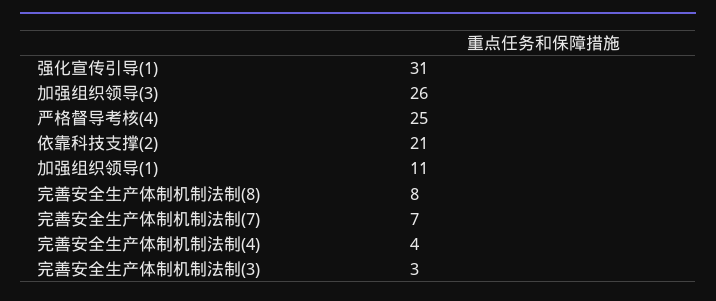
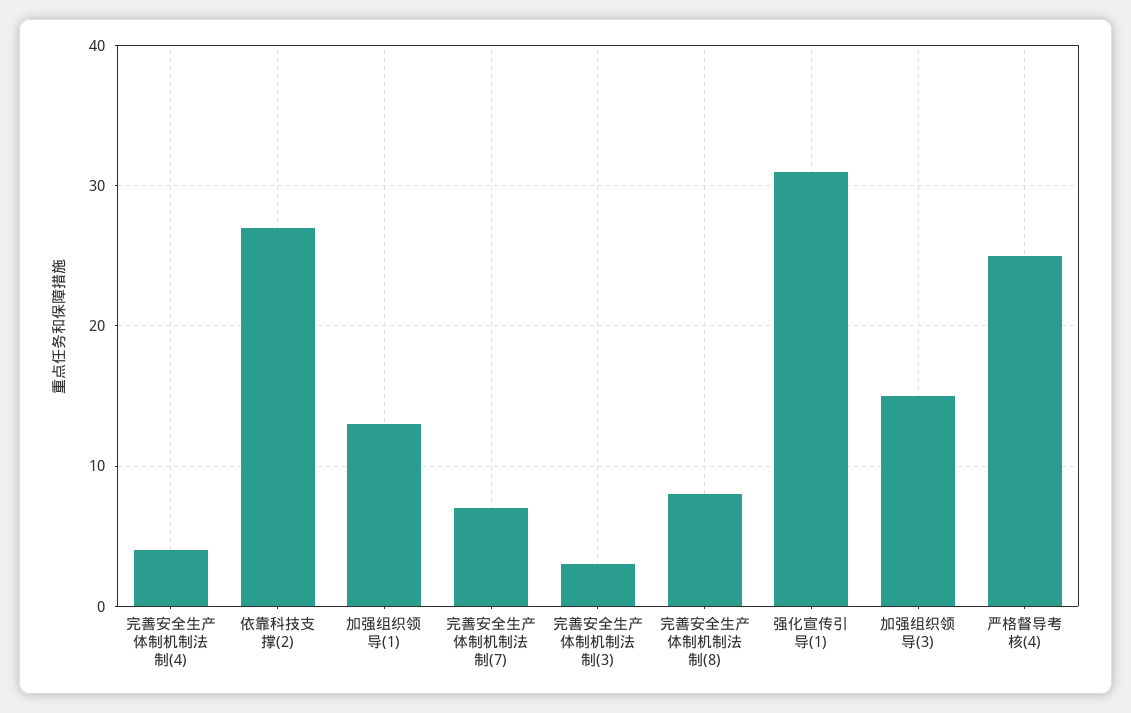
  {
    "强化宣传引导(1)": 31,
-   "加强组织领导(3)": 26,
+   "加强组织领导(3)": 15,
    "严格督导考核(4)": 25,
-   "依靠科技支撑(2)": 21,
+   "依靠科技支撑(2)": 27,
-   "加强组织领导(1)": 11,
+   "加强组织领导(1)": 13,
    "完善安全生产体制机制法制(8)": 8,
    "完善安全生产体制机制法制(7)": 7,
    "完善安全生产体制机制法制(4)": 4,
    "完善安全生产体制机制法制(3)": 3
  }

